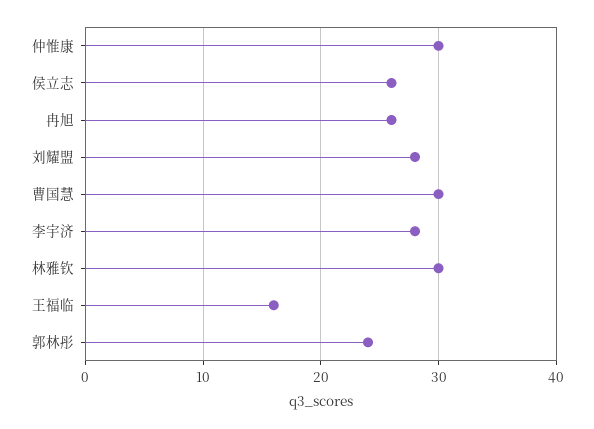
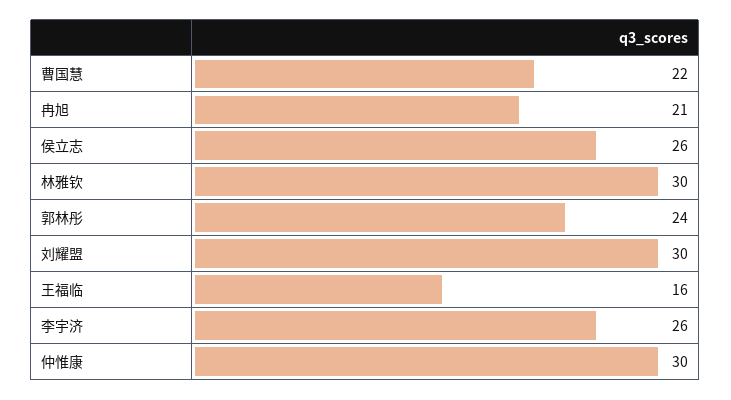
  {
    "仲惟康": 30,
    "侯立志": 26,
-   "冉旭": 26,
+   "冉旭": 21,
-   "刘耀盟": 28,
+   "刘耀盟": 30,
-   "曹国慧": 30,
+   "曹国慧": 22,
-   "李宇济": 28,
+   "李宇济": 26,
    "林雅钦": 30,
    "王福临": 16,
    "郭林彤": 24
  }

